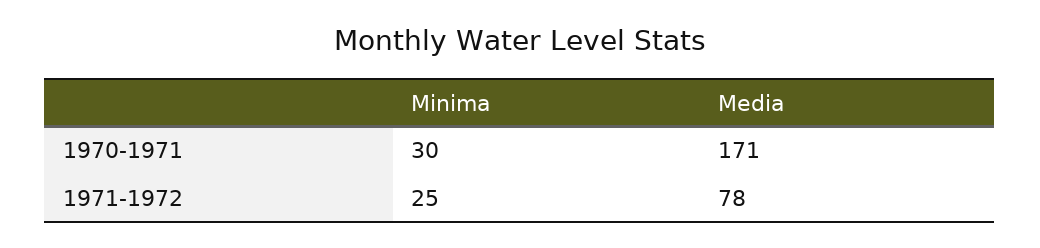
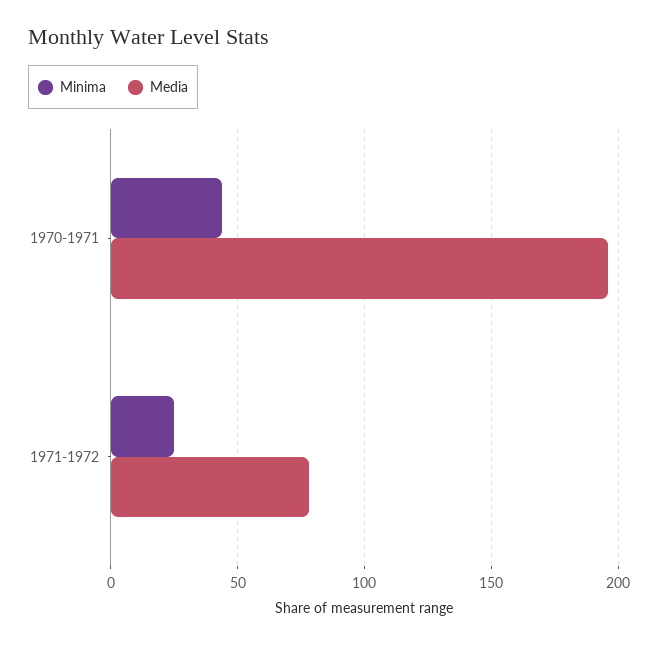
  {
    "Minima": {
-     "1970-1971": 30,
+     "1970-1971": 45,
      "1971-1972": 25
    },
    "Media": {
-     "1970-1971": 171,
+     "1970-1971": 195,
      "1971-1972": 78
    }
  }

